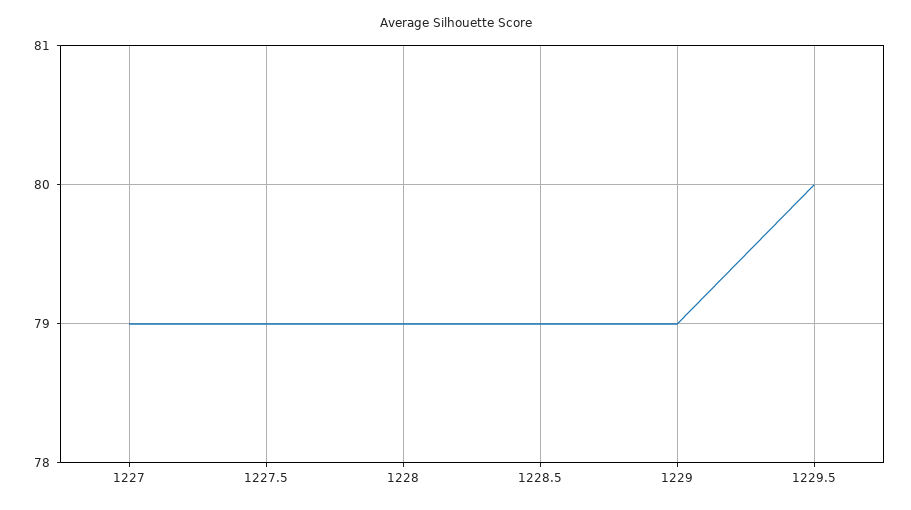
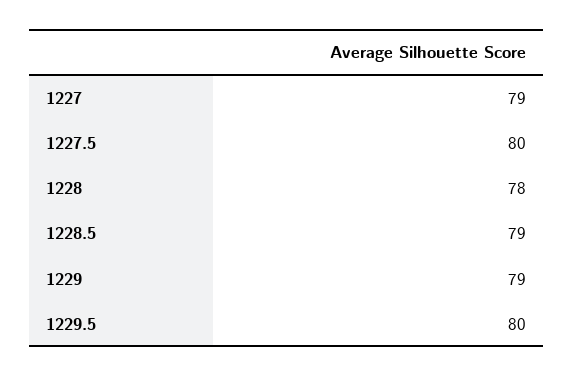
  {
    "1227": 79,
-   "1227.5": 79,
+   "1227.5": 80,
-   "1228": 79,
+   "1228": 78,
    "1228.5": 79,
    "1229": 79,
    "1229.5": 80
  }

